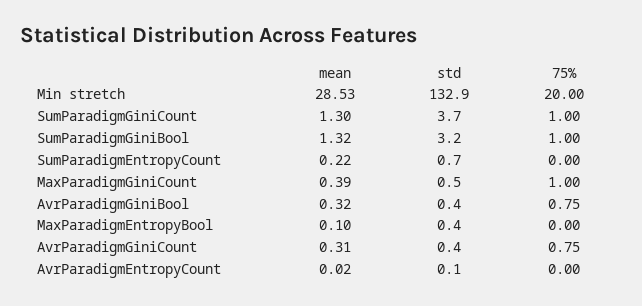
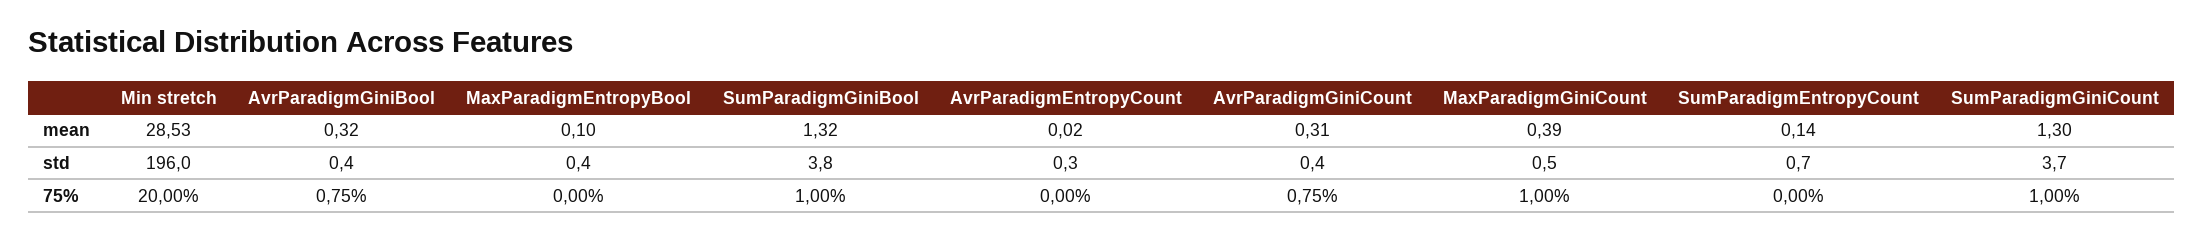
  {
    "mean": {
      "Min stretch": 28.53,
      "SumParadigmGiniCount": 1.3,
      "SumParadigmGiniBool": 1.32,
-     "SumParadigmEntropyCount": 0.22,
+     "SumParadigmEntropyCount": 0.14,
      "MaxParadigmGiniCount": 0.39,
      "AvrParadigmGiniBool": 0.32,
      "MaxParadigmEntropyBool": 0.1,
      "AvrParadigmGiniCount": 0.31,
      "AvrParadigmEntropyCount": 0.02
    },
    "std": {
-     "Min stretch": 132.9,
+     "Min stretch": 196,
      "SumParadigmGiniCount": 3.7,
-     "SumParadigmGiniBool": 3.2,
+     "SumParadigmGiniBool": 3.8,
      "SumParadigmEntropyCount": 0.7,
      "MaxParadigmGiniCount": 0.5,
      "AvrParadigmGiniBool": 0.4,
      "MaxParadigmEntropyBool": 0.4,
      "AvrParadigmGiniCount": 0.4,
-     "AvrParadigmEntropyCount": 0.1
+     "AvrParadigmEntropyCount": 0.3
    },
    "75%": {
      "Min stretch": 20,
      "SumParadigmGiniCount": 1,
      "SumParadigmGiniBool": 1,
      "SumParadigmEntropyCount": 0,
      "MaxParadigmGiniCount": 1,
      "AvrParadigmGiniBool": 0.75,
      "MaxParadigmEntropyBool": 0,
      "AvrParadigmGiniCount": 0.75,
      "AvrParadigmEntropyCount": 0
    }
  }

